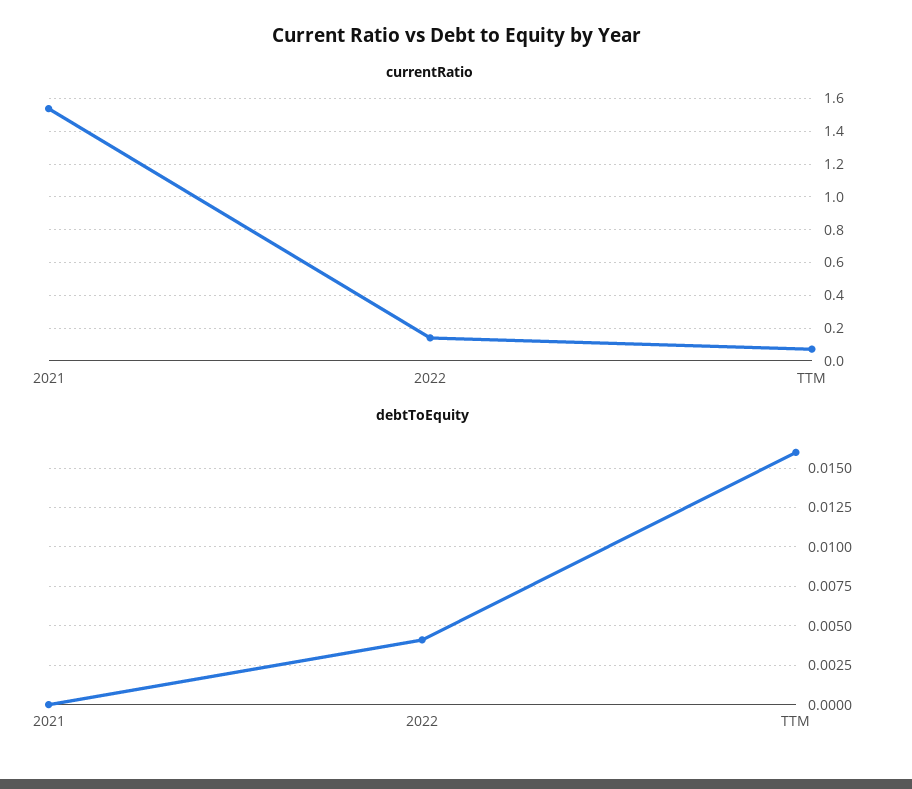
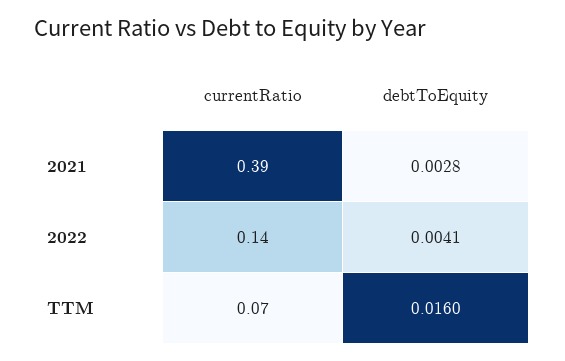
  {
    "currentRatio": {
-     "2021": 1.55,
+     "2021": 0.39,
      "2022": 0.14,
      "TTM": 0.07
    },
    "debtToEquity": {
-     "2021": 0,
+     "2021": 0.0028,
      "2022": 0.0041,
      "TTM": 0.016
    }
  }

